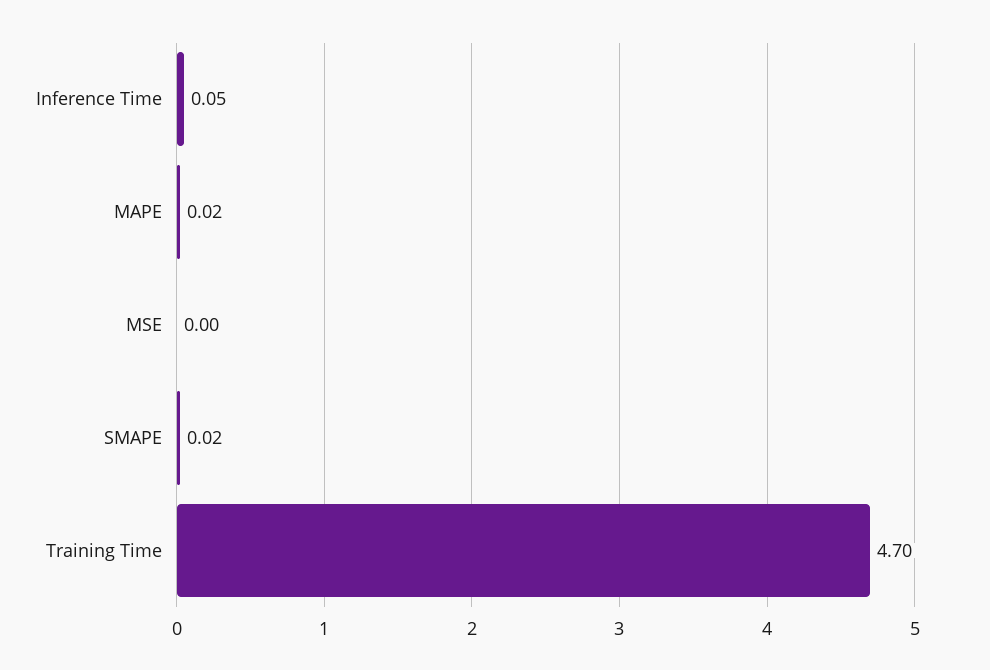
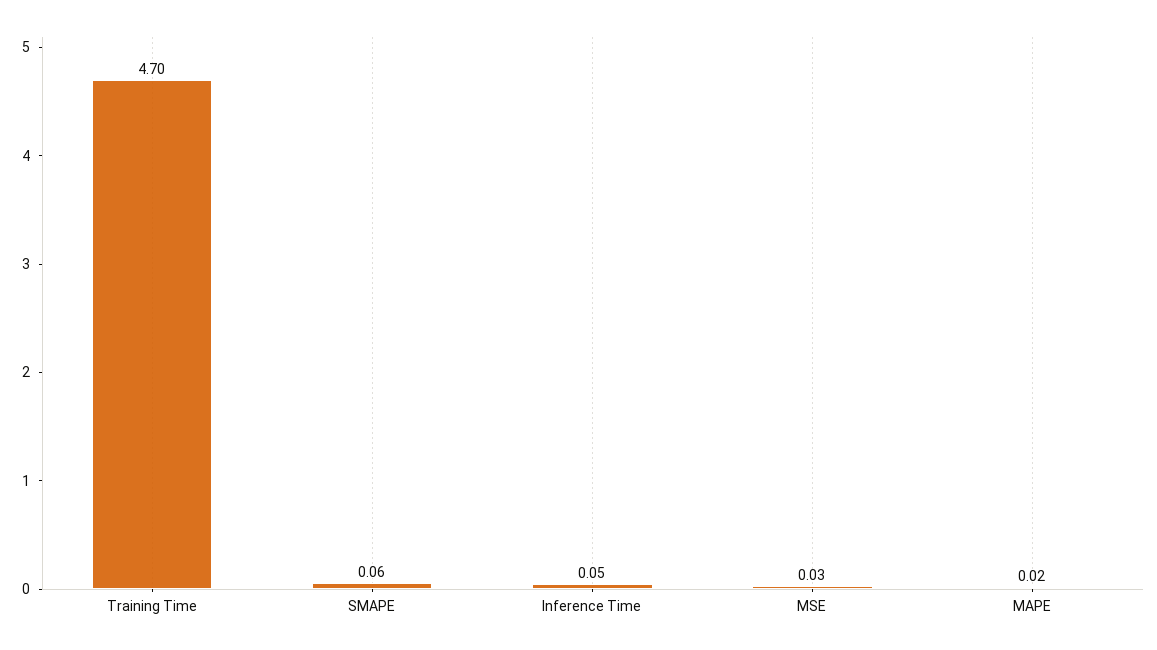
  {
    "Inference Time": 0.05,
    "MAPE": 0.02,
-   "MSE": 0,
+   "MSE": 0.03,
-   "SMAPE": 0.02,
+   "SMAPE": 0.06,
    "Training Time": 4.7
  }

